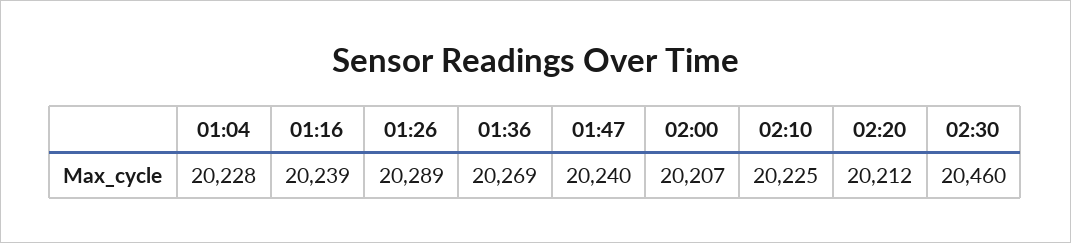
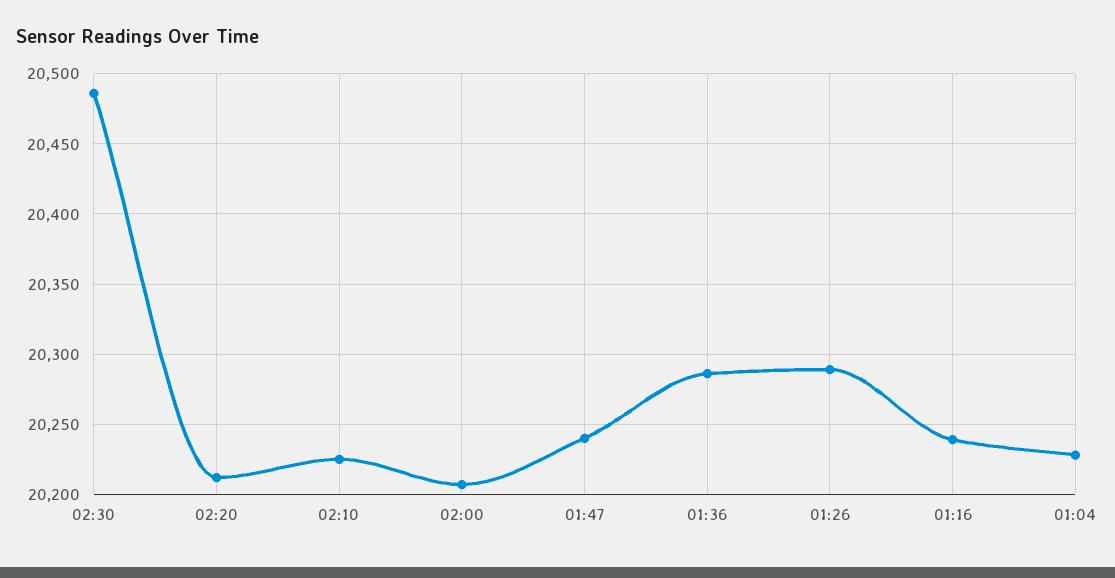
  {
    "01:04": 20228,
    "01:16": 20239,
    "01:26": 20289,
-   "01:36": 20269,
+   "01:36": 20285,
    "01:47": 20240,
    "02:00": 20207,
    "02:10": 20225,
    "02:20": 20212,
-   "02:30": 20460
+   "02:30": 20485
  }

